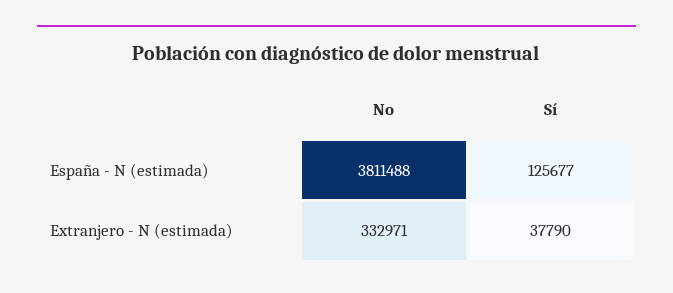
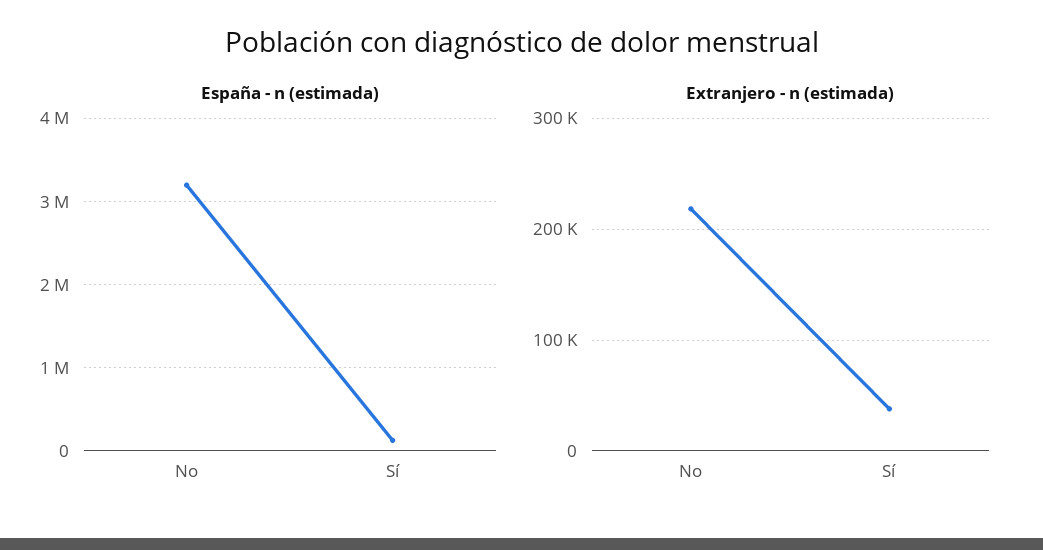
  {
    "España - N (estimada)": {
-     "No": 3811488,
+     "No": 3200000,
      "Sí": 125677
    },
    "Extranjero - N (estimada)": {
-     "No": 332971,
+     "No": 220000,
      "Sí": 37790
    }
  }

